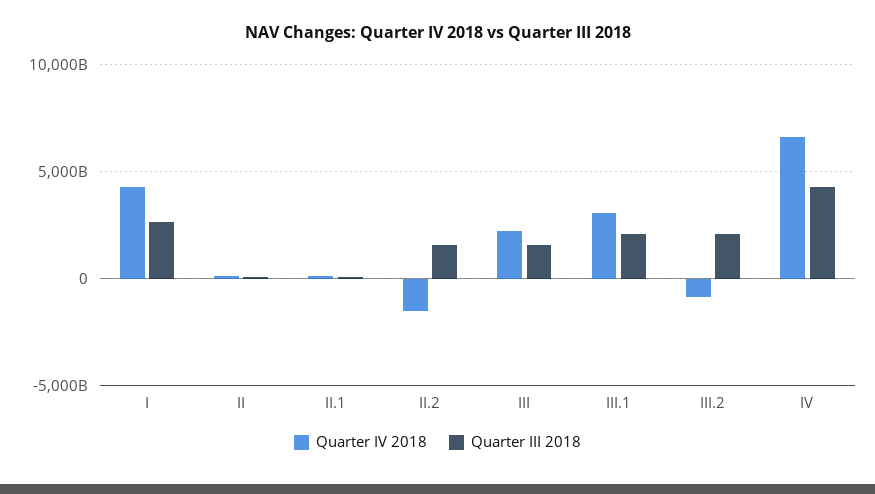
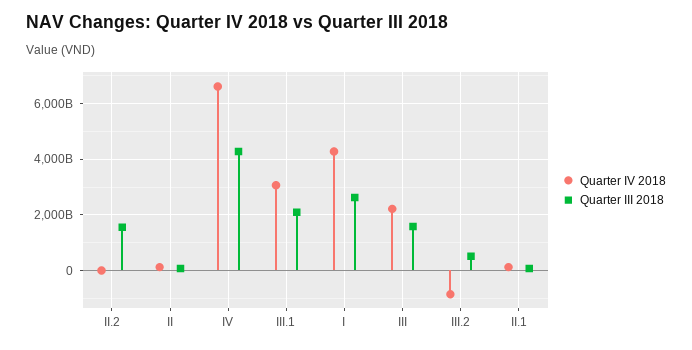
  {
    "Quarter IV 2018": {
      "I": 4250000000000,
      "II": 0,
      "II.1": 0,
-     "II.2": -1500000000000,
+     "II.2": 0,
      "III": 2250000000000,
      "III.1": 3000000000000,
      "III.2": -750000000000,
      "IV": 6500000000000
    },
    "Quarter III 2018": {
      "I": 2750000000000,
      "II": 0,
      "II.1": 0,
      "II.2": 1500000000000,
      "III": 1500000000000,
      "III.1": 2000000000000,
-     "III.2": 2000000000000,
+     "III.2": 500000000000,
      "IV": 4250000000000
    }
  }

